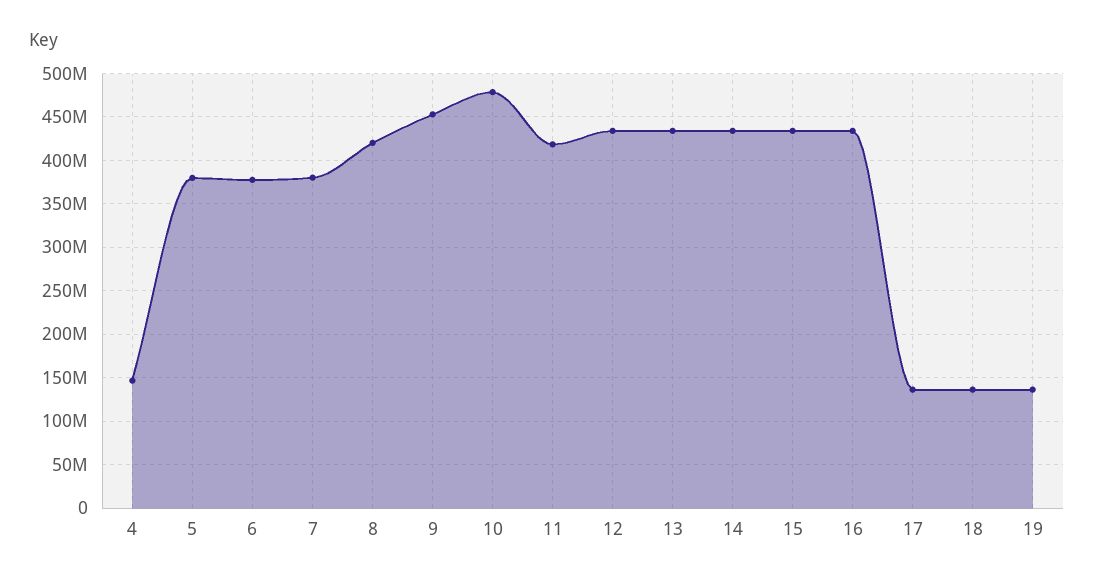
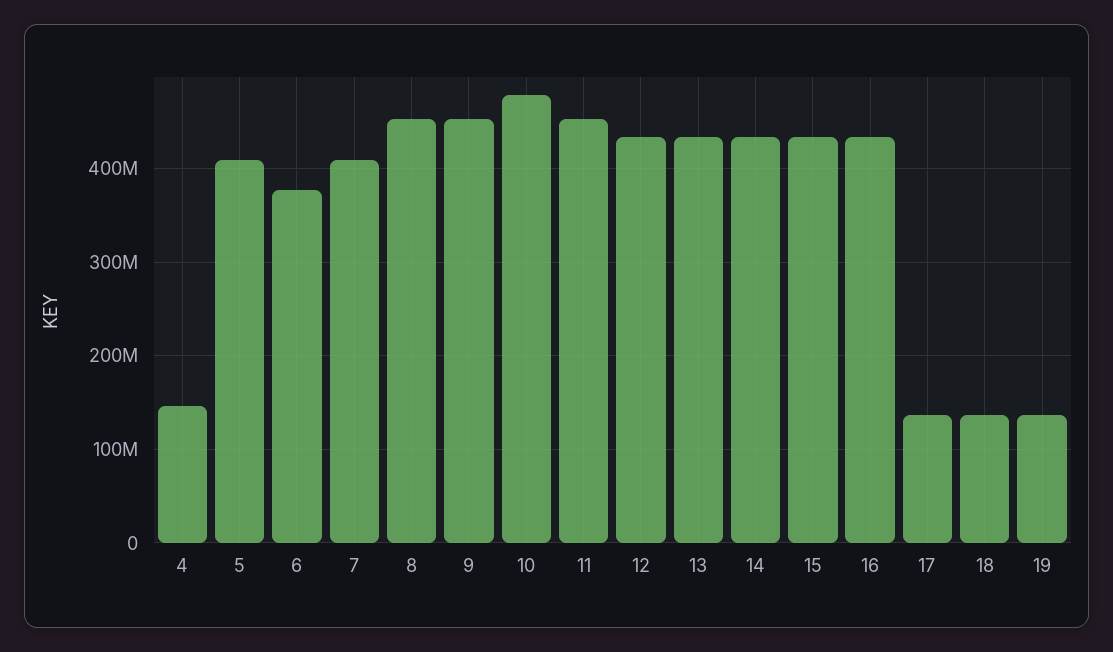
  {
    "4": 150000000,
-   "5": 380000000,
+   "5": 410000000,
    "6": 380000000,
-   "7": 380000000,
+   "7": 410000000,
-   "8": 420000000,
+   "8": 450000000,
    "9": 450000000,
    "10": 480000000,
-   "11": 420000000,
+   "11": 450000000,
    "12": 430000000,
    "13": 430000000,
    "14": 430000000,
    "15": 430000000,
    "16": 430000000,
    "17": 140000000,
    "18": 140000000,
    "19": 140000000
  }

